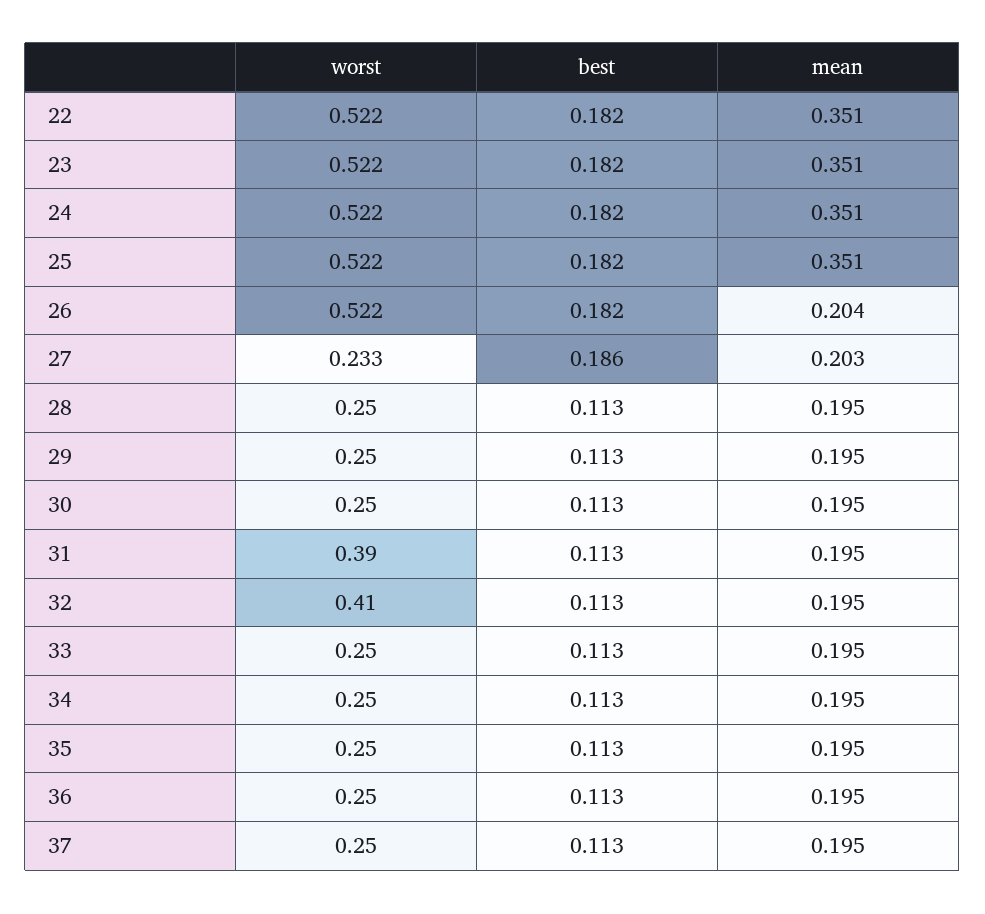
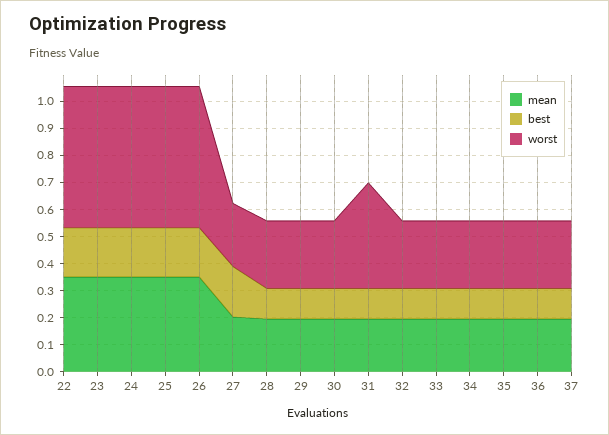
  {
    "worst": {
      "22": 0.522,
      "23": 0.522,
      "24": 0.522,
      "25": 0.522,
      "26": 0.522,
      "27": 0.233,
      "28": 0.25,
      "29": 0.25,
      "30": 0.25,
      "31": 0.39,
-     "32": 0.41,
+     "32": 0.25,
      "33": 0.25,
      "34": 0.25,
      "35": 0.25,
      "36": 0.25,
      "37": 0.25
    },
    "best": {
      "22": 0.182,
      "23": 0.182,
      "24": 0.182,
      "25": 0.182,
      "26": 0.182,
      "27": 0.186,
      "28": 0.113,
      "29": 0.113,
      "30": 0.113,
      "31": 0.113,
      "32": 0.113,
      "33": 0.113,
      "34": 0.113,
      "35": 0.113,
      "36": 0.113,
      "37": 0.113
    },
    "mean": {
      "22": 0.351,
      "23": 0.351,
      "24": 0.351,
      "25": 0.351,
-     "26": 0.204,
+     "26": 0.35,
      "27": 0.203,
      "28": 0.195,
      "29": 0.195,
      "30": 0.195,
      "31": 0.195,
      "32": 0.195,
      "33": 0.195,
      "34": 0.195,
      "35": 0.195,
      "36": 0.195,
      "37": 0.195
    }
  }

